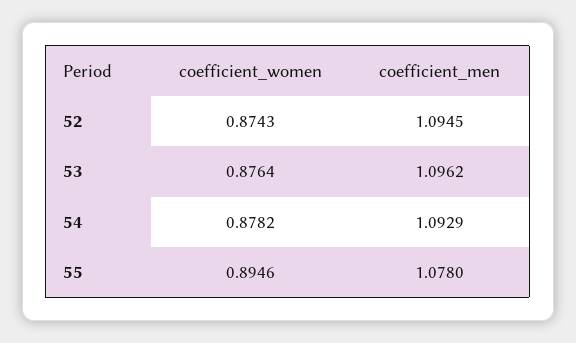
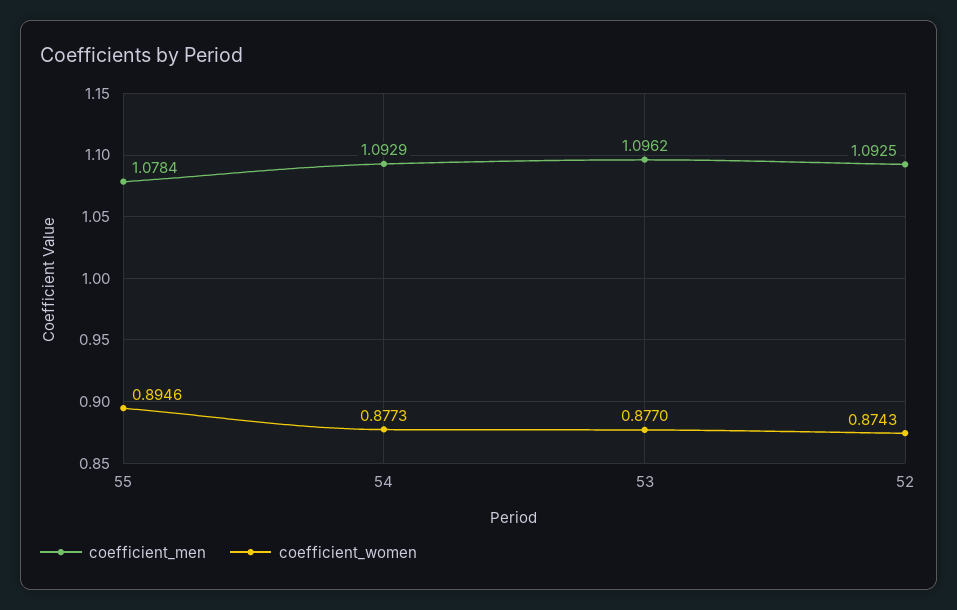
  {
    "coefficient_women": {
      "52": 0.8743,
-     "53": 0.8764,
+     "53": 0.877,
-     "54": 0.8782,
+     "54": 0.8773,
      "55": 0.8946
    },
    "coefficient_men": {
-     "52": 1.0945,
+     "52": 1.0925,
      "53": 1.0962,
      "54": 1.0929,
-     "55": 1.078
+     "55": 1.0784
    }
  }

